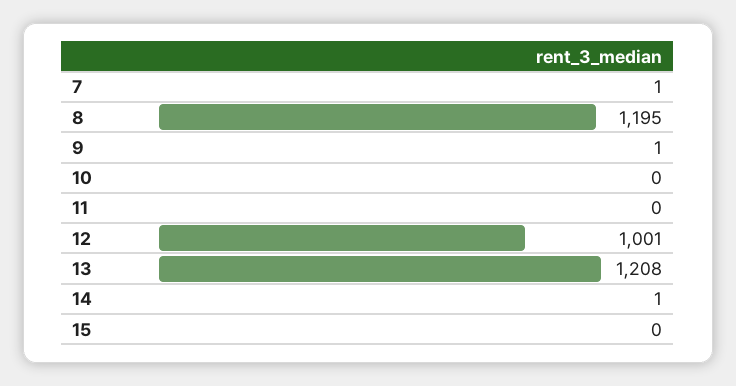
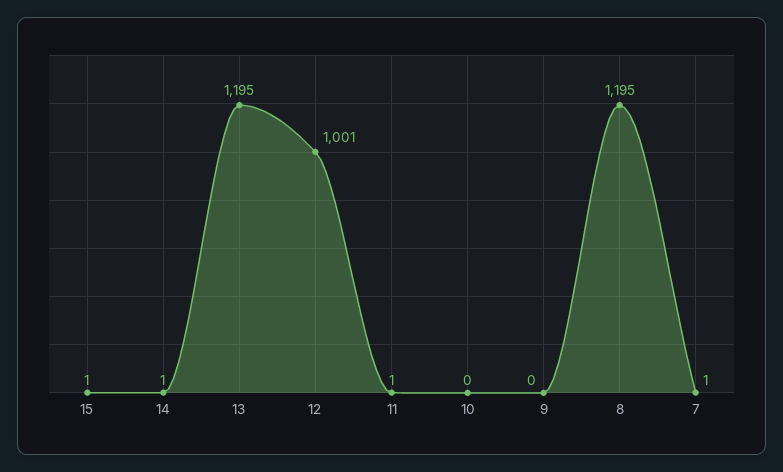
  {
    "7": 1,
    "8": 1195,
-   "9": 1,
+   "9": 0,
    "10": 0,
-   "11": 0,
+   "11": 1,
    "12": 1001,
-   "13": 1208,
+   "13": 1195,
    "14": 1,
-   "15": 0
+   "15": 1
  }

